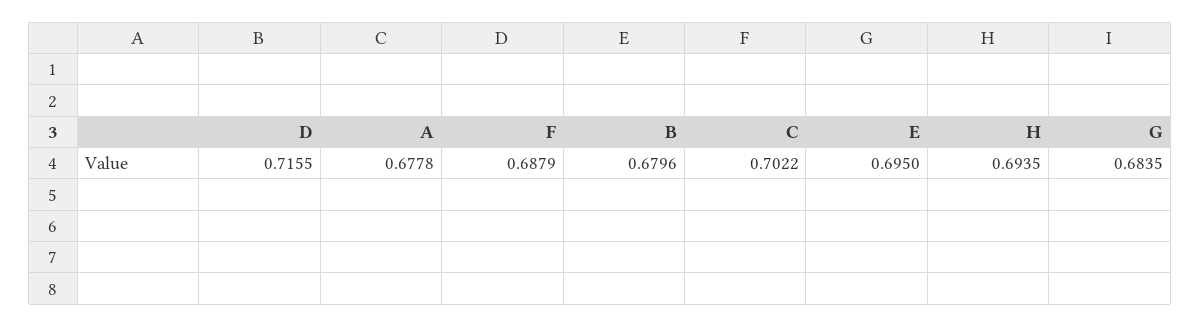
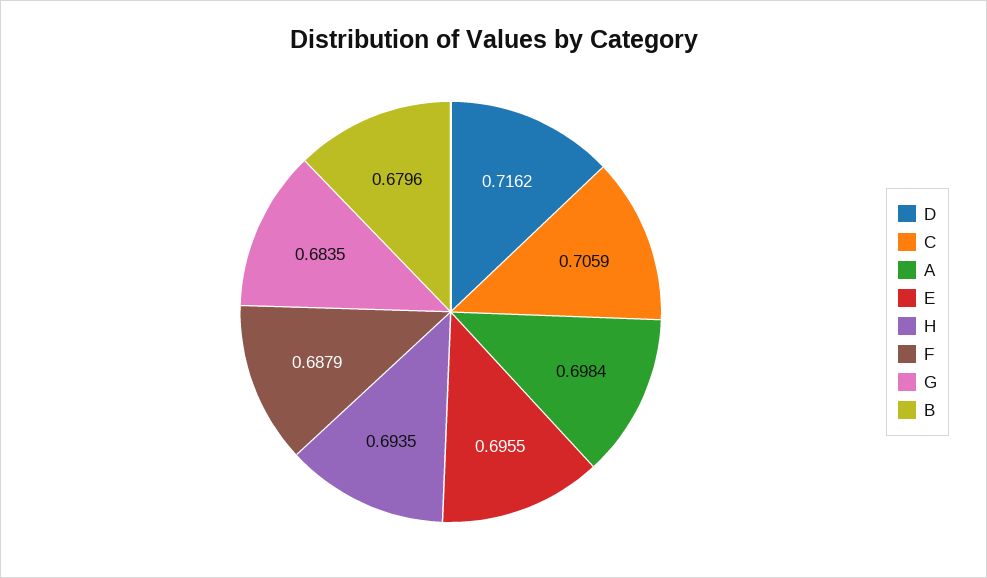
  {
-   "D": 0.7155,
+   "D": 0.7162,
-   "A": 0.6778,
+   "A": 0.6984,
    "F": 0.6879,
    "B": 0.6796,
-   "C": 0.7022,
+   "C": 0.7059,
-   "E": 0.695,
+   "E": 0.6955,
    "H": 0.6935,
    "G": 0.6835
  }

